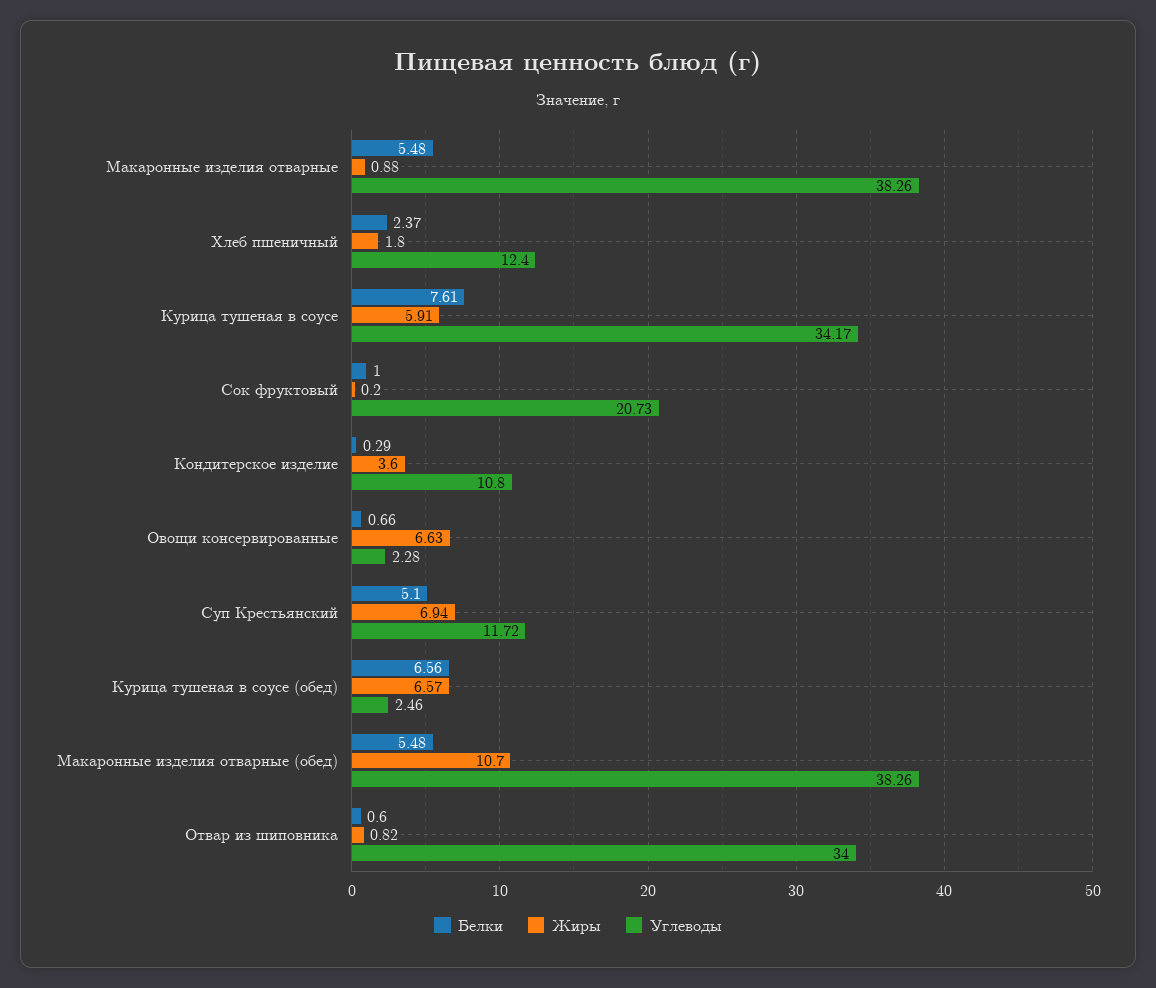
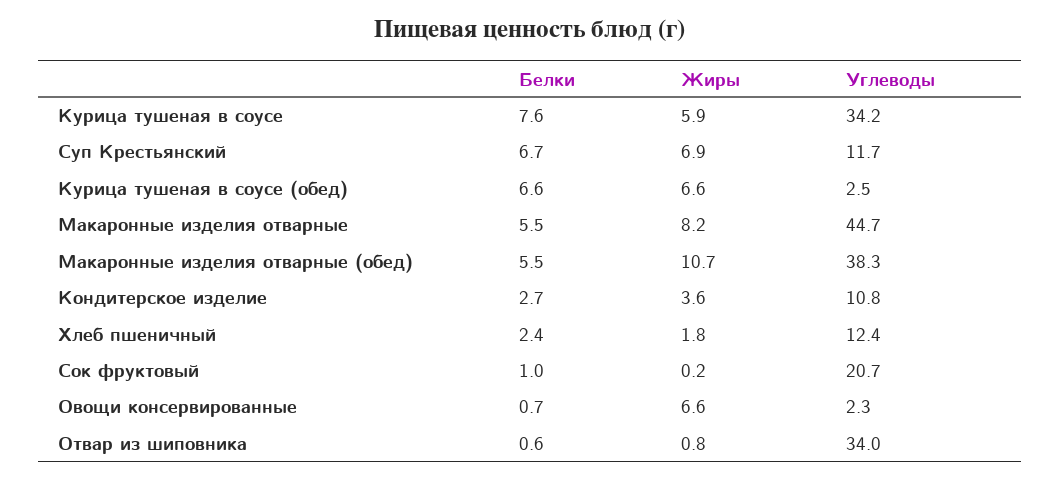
  {
    "Белки": {
      "Макаронные изделия отварные": 5.48,
      "Хлеб пшеничный": 2.37,
      "Курица тушеная в соусе": 7.61,
      "Сок фруктовый": 1,
-     "Кондитерское изделие": 0.29,
+     "Кондитерское изделие": 2.7,
      "Овощи консервированные": 0.66,
-     "Суп Крестьянский": 5.1,
+     "Суп Крестьянский": 6.7,
      "Курица тушеная в соусе (обед)": 6.56,
      "Макаронные изделия отварные (обед)": 5.48,
      "Отвар из шиповника": 0.6
    },
    "Жиры": {
-     "Макаронные изделия отварные": 0.88,
+     "Макаронные изделия отварные": 8.2,
      "Хлеб пшеничный": 1.8,
      "Курица тушеная в соусе": 5.91,
      "Сок фруктовый": 0.2,
      "Кондитерское изделие": 3.6,
      "Овощи консервированные": 6.63,
      "Суп Крестьянский": 6.94,
      "Курица тушеная в соусе (обед)": 6.57,
      "Макаронные изделия отварные (обед)": 10.7,
      "Отвар из шиповника": 0.82
    },
    "Углеводы": {
-     "Макаронные изделия отварные": 38.26,
+     "Макаронные изделия отварные": 44.7,
      "Хлеб пшеничный": 12.4,
      "Курица тушеная в соусе": 34.17,
      "Сок фруктовый": 20.73,
      "Кондитерское изделие": 10.8,
      "Овощи консервированные": 2.28,
      "Суп Крестьянский": 11.72,
      "Курица тушеная в соусе (обед)": 2.46,
      "Макаронные изделия отварные (обед)": 38.26,
      "Отвар из шиповника": 34
    }
  }

